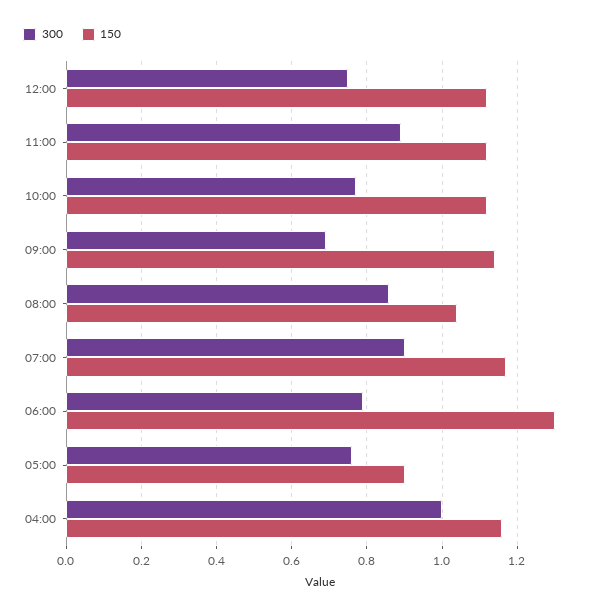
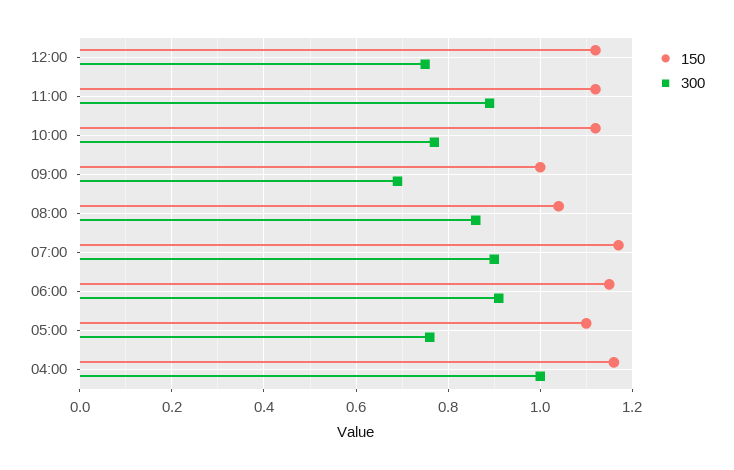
  {
    "300": {
      "12:00": 0.75,
      "11:00": 0.9,
      "10:00": 0.75,
      "09:00": 0.7,
      "08:00": 0.85,
      "07:00": 0.9,
-     "06:00": 0.8,
+     "06:00": 0.9,
      "05:00": 0.75,
      "04:00": 1
    },
    "150": {
      "12:00": 1.1,
      "11:00": 1.1,
      "10:00": 1.1,
-     "09:00": 1.15,
+     "09:00": 1,
      "08:00": 1.05,
      "07:00": 1.15,
-     "06:00": 1.3,
+     "06:00": 1.15,
-     "05:00": 0.9,
+     "05:00": 1.1,
      "04:00": 1.15
    }
  }

